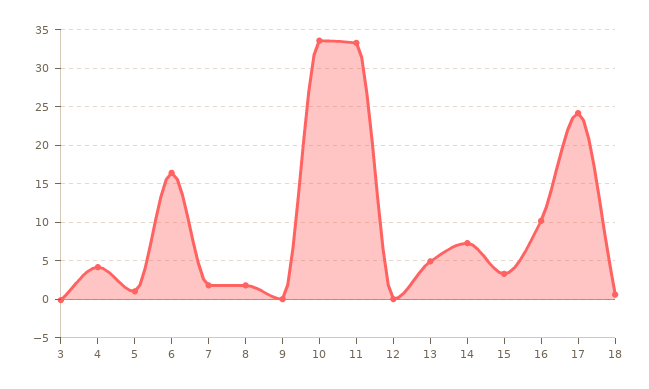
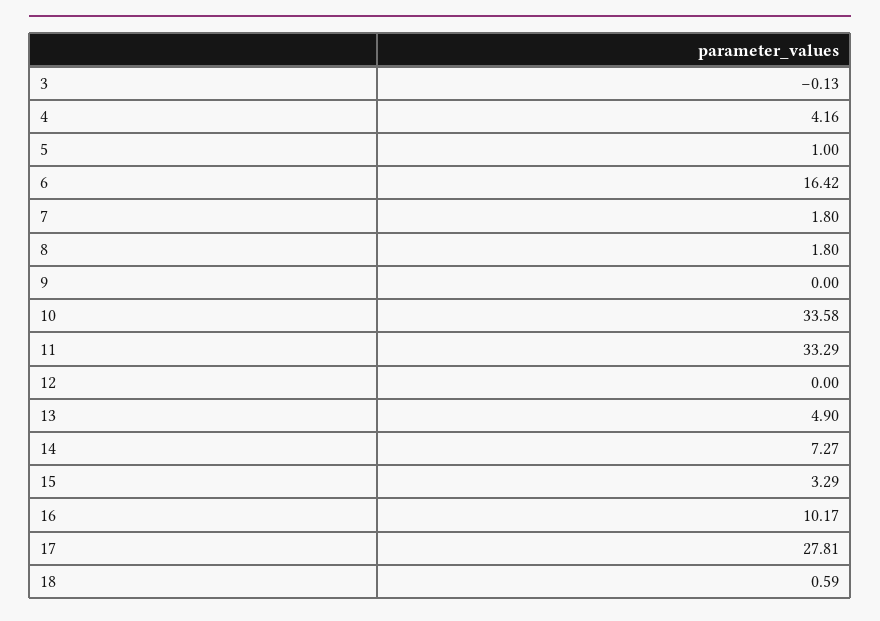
  {
    "3": -0.13,
    "4": 4.16,
    "5": 1,
    "6": 16.42,
    "7": 1.8,
    "8": 1.8,
    "9": 0,
    "10": 33.58,
    "11": 33.29,
    "12": 0,
    "13": 4.9,
    "14": 7.27,
    "15": 3.29,
    "16": 10.17,
-   "17": 24,
+   "17": 27.81,
    "18": 0.59
  }

